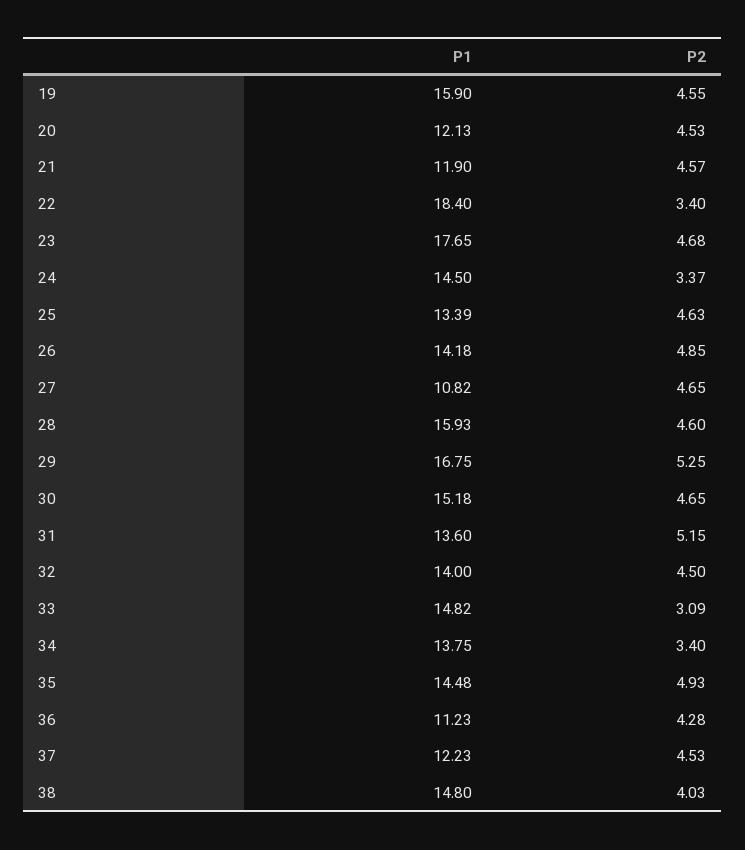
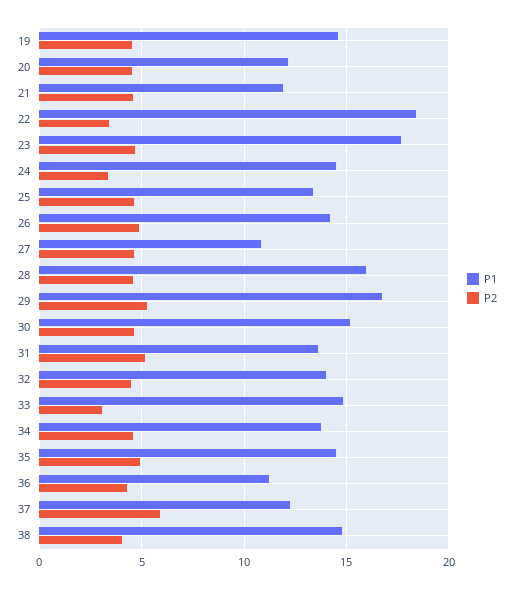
  {
    "P1": {
-     "19": 15.9,
+     "19": 14.5,
      "20": 12.13,
      "21": 11.9,
      "22": 18.4,
      "23": 17.65,
      "24": 14.5,
      "25": 13.39,
      "26": 14.18,
      "27": 10.82,
      "28": 15.93,
      "29": 16.75,
      "30": 15.18,
      "31": 13.6,
      "32": 14,
      "33": 14.82,
      "34": 13.75,
      "35": 14.48,
      "36": 11.23,
      "37": 12.23,
      "38": 14.8
    },
    "P2": {
      "19": 4.55,
      "20": 4.53,
      "21": 4.57,
      "22": 3.4,
      "23": 4.68,
      "24": 3.37,
      "25": 4.63,
      "26": 4.85,
      "27": 4.65,
      "28": 4.6,
      "29": 5.25,
      "30": 4.65,
      "31": 5.15,
      "32": 4.5,
      "33": 3.09,
-     "34": 3.4,
+     "34": 4.5,
      "35": 4.93,
      "36": 4.28,
-     "37": 4.53,
+     "37": 6,
      "38": 4.03
    }
  }

